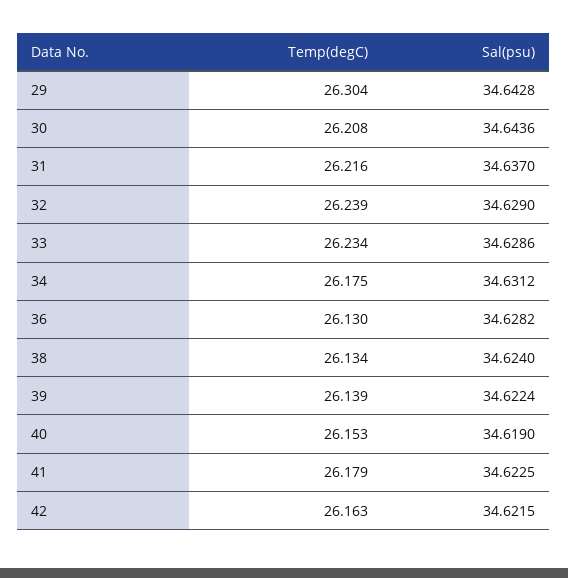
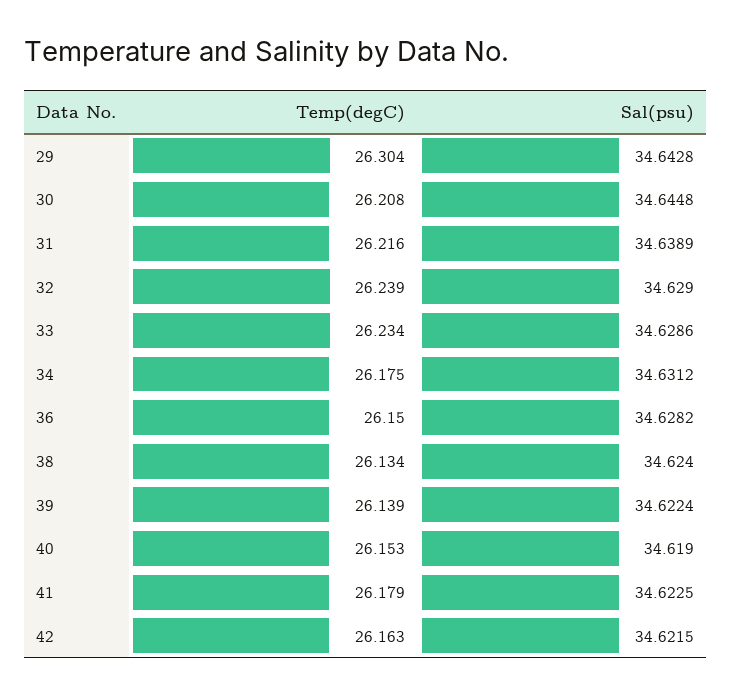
  {
    "Temp(degC)": {
      "29": 26.304,
      "30": 26.208,
      "31": 26.216,
      "32": 26.239,
      "33": 26.234,
      "34": 26.175,
-     "36": 26.13,
+     "36": 26.15,
      "38": 26.134,
      "39": 26.139,
      "40": 26.153,
      "41": 26.179,
      "42": 26.163
    },
    "Sal(psu)": {
      "29": 34.6428,
-     "30": 34.6436,
+     "30": 34.6448,
-     "31": 34.637,
+     "31": 34.6389,
      "32": 34.629,
      "33": 34.6286,
      "34": 34.6312,
      "36": 34.6282,
      "38": 34.624,
      "39": 34.6224,
      "40": 34.619,
      "41": 34.6225,
      "42": 34.6215
    }
  }

